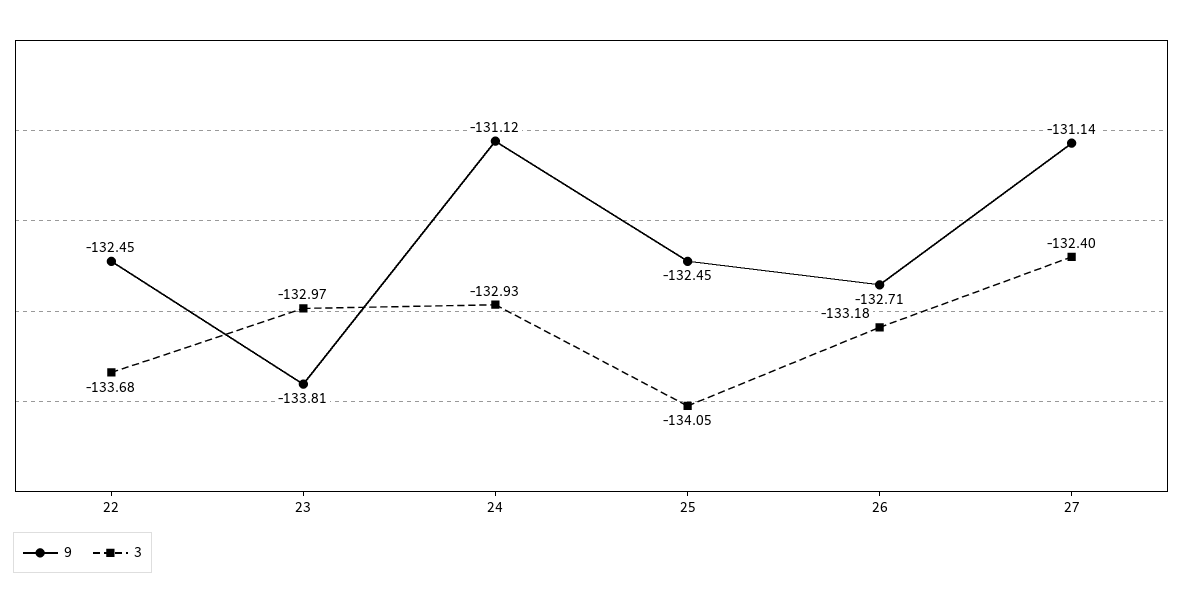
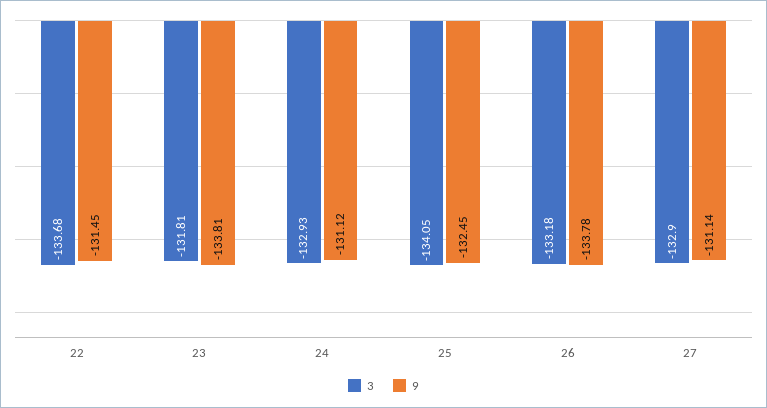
  {
    "9": {
-     "22": -132.45,
+     "22": -131.45,
      "23": -133.81,
      "24": -131.12,
      "25": -132.45,
-     "26": -132.71,
+     "26": -133.78,
      "27": -131.14
    },
    "3": {
      "22": -133.68,
-     "23": -132.97,
+     "23": -131.81,
      "24": -132.93,
      "25": -134.05,
      "26": -133.18,
-     "27": -132.4
+     "27": -132.9
    }
  }

